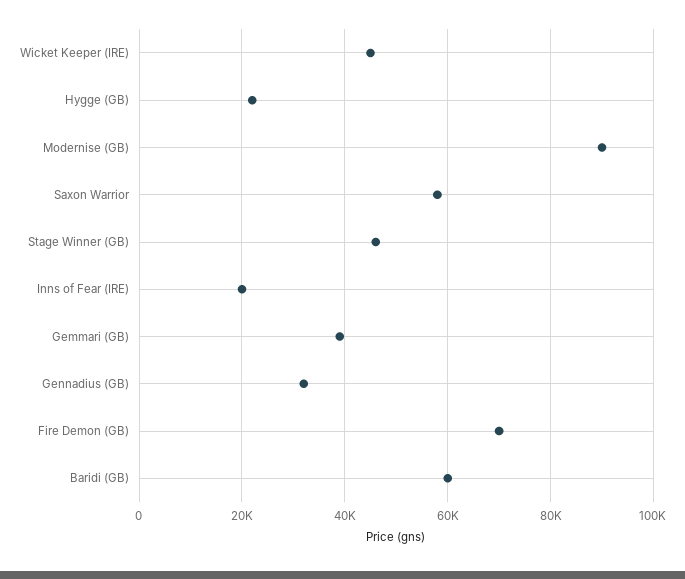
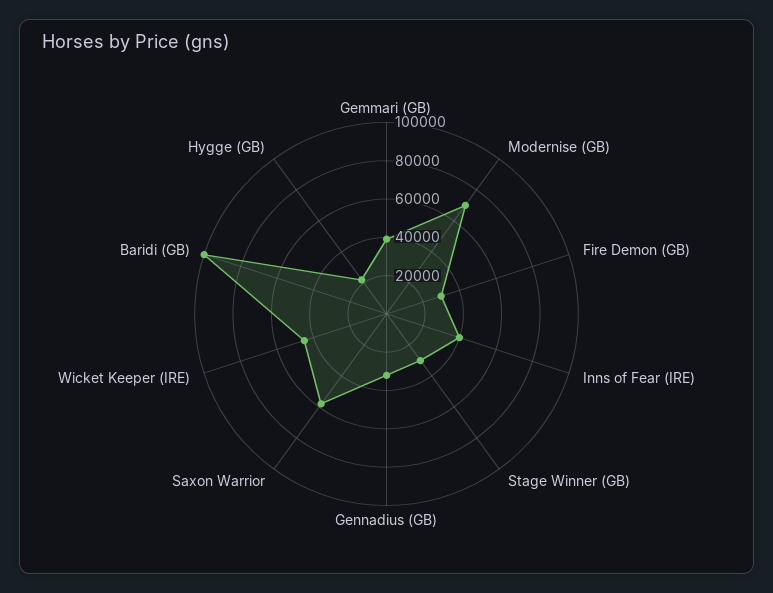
  {
    "Wicket Keeper (IRE)": 46000,
    "Hygge (GB)": 22000,
-   "Modernise (GB)": 90000,
+   "Modernise (GB)": 70000,
    "Saxon Warrior": 58000,
-   "Stage Winner (GB)": 46000,
+   "Stage Winner (GB)": 30000,
-   "Inns of Fear (IRE)": 20000,
+   "Inns of Fear (IRE)": 40000,
    "Gemmari (GB)": 40000,
    "Gennadius (GB)": 32000,
-   "Fire Demon (GB)": 70000,
+   "Fire Demon (GB)": 30000,
-   "Baridi (GB)": 60000
+   "Baridi (GB)": 100000
  }

